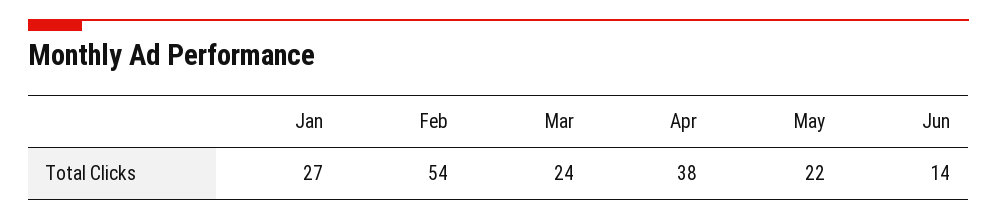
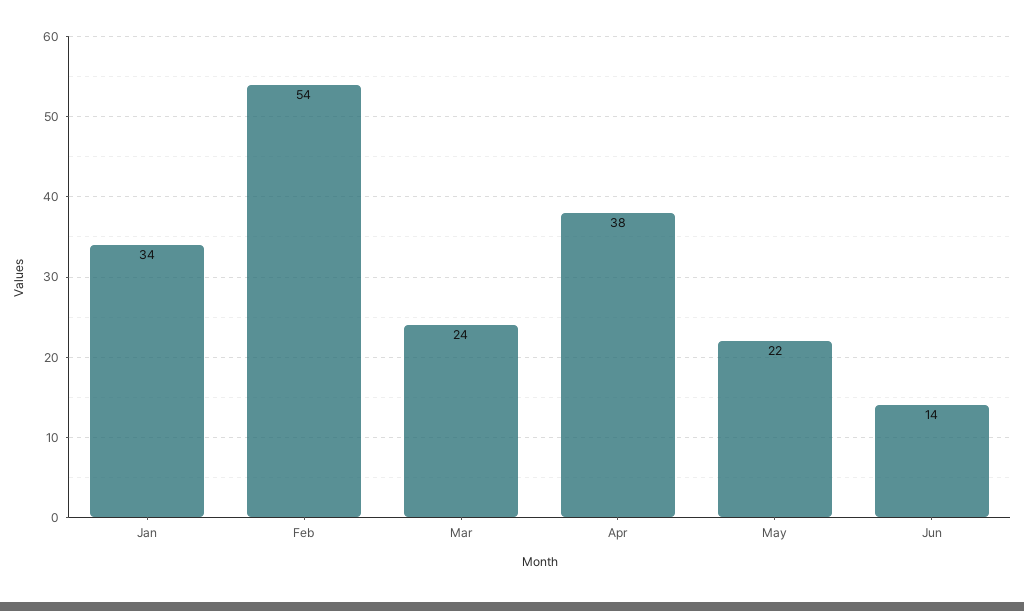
  {
-   "Jan": 27,
+   "Jan": 34,
    "Feb": 54,
    "Mar": 24,
    "Apr": 38,
    "May": 22,
    "Jun": 14
  }

